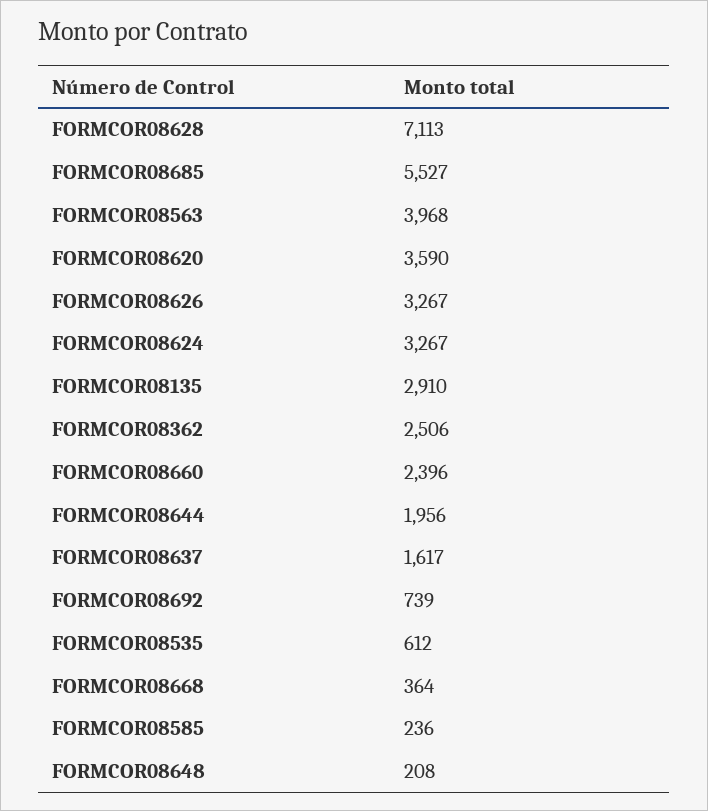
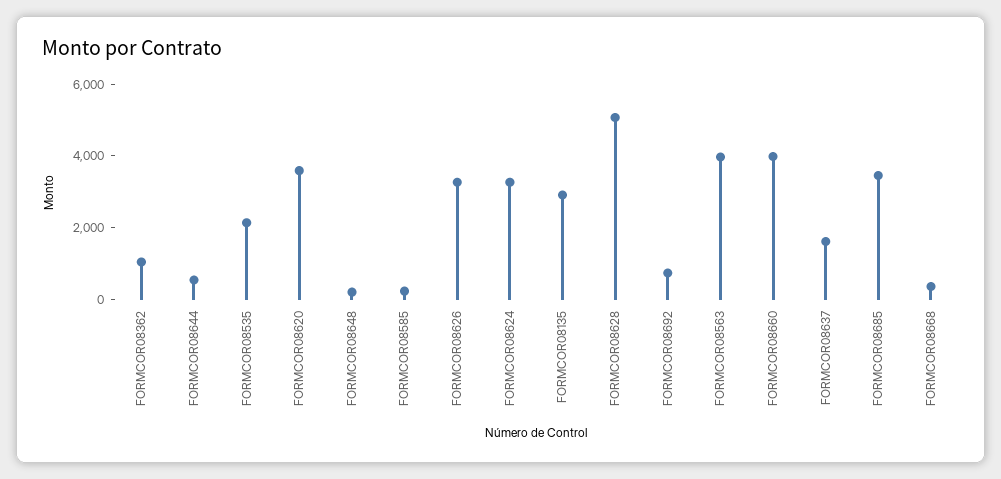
  {
-   "FORMCOR08628": 7113,
+   "FORMCOR08628": 5000,
-   "FORMCOR08685": 5527,
+   "FORMCOR08685": 3500,
    "FORMCOR08563": 3968,
    "FORMCOR08620": 3590,
    "FORMCOR08626": 3267,
    "FORMCOR08624": 3267,
    "FORMCOR08135": 2910,
-   "FORMCOR08362": 2506,
+   "FORMCOR08362": 1000,
-   "FORMCOR08660": 2396,
+   "FORMCOR08660": 4000,
-   "FORMCOR08644": 1956,
+   "FORMCOR08644": 500,
    "FORMCOR08637": 1617,
    "FORMCOR08692": 739,
-   "FORMCOR08535": 612,
+   "FORMCOR08535": 2000,
    "FORMCOR08668": 364,
    "FORMCOR08585": 236,
    "FORMCOR08648": 208
  }

